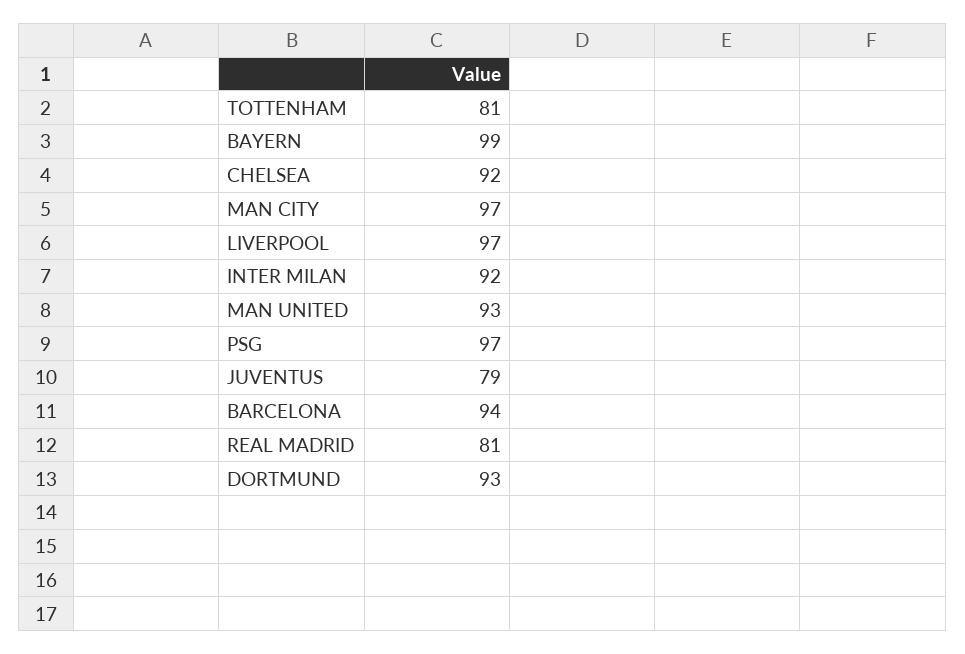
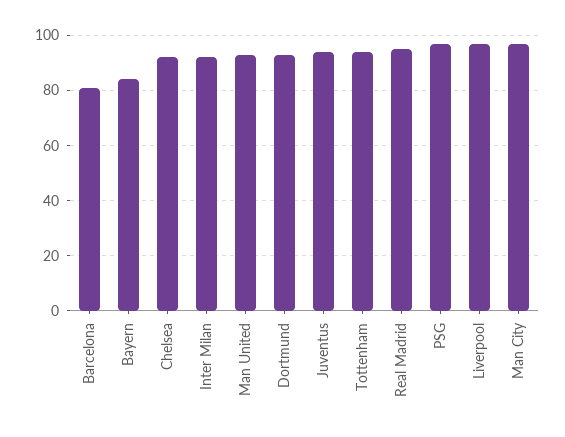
  {
-   "TOTTENHAM": 81,
+   "TOTTENHAM": 95,
-   "BAYERN": 99,
+   "BAYERN": 85,
    "CHELSEA": 92,
    "MAN CITY": 97,
    "LIVERPOOL": 97,
    "INTER MILAN": 92,
    "MAN UNITED": 93,
    "PSG": 97,
-   "JUVENTUS": 79,
+   "JUVENTUS": 95,
-   "BARCELONA": 94,
+   "BARCELONA": 80,
-   "REAL MADRID": 81,
+   "REAL MADRID": 95,
    "DORTMUND": 93
  }

